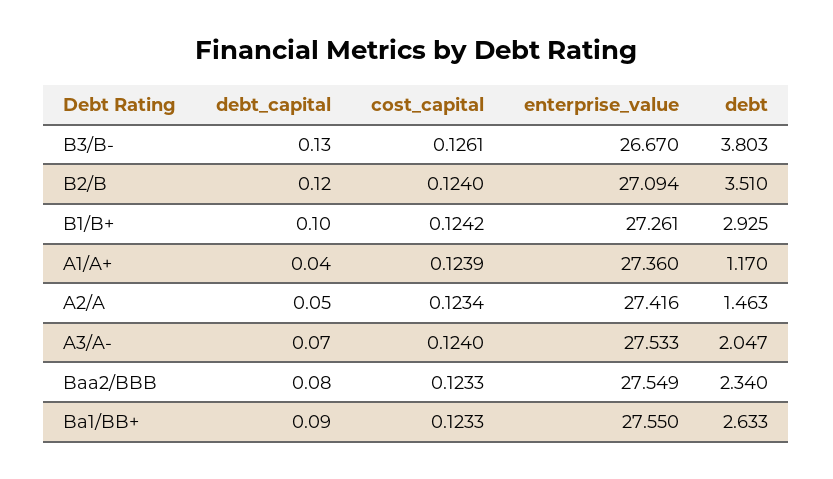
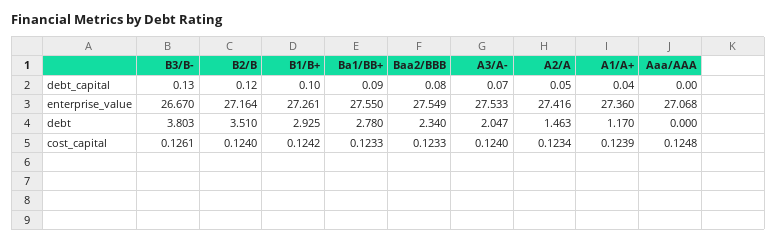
  {
    "debt_capital": {
      "B3/B-": 0.13,
      "B2/B": 0.12,
      "B1/B+": 0.1,
      "A1/A+": 0.04,
      "A2/A": 0.05,
      "A3/A-": 0.07,
      "Baa2/BBB": 0.08,
-     "Ba1/BB+": 0.09
+     "Ba1/BB+": 0.09,
+     "Aaa/AAA": 0
    },
    "cost_capital": {
      "B3/B-": 0.1261,
      "B2/B": 0.124,
      "B1/B+": 0.1242,
      "A1/A+": 0.1239,
      "A2/A": 0.1234,
      "A3/A-": 0.124,
      "Baa2/BBB": 0.1233,
-     "Ba1/BB+": 0.1233
+     "Ba1/BB+": 0.1233,
+     "Aaa/AAA": 0.1248
    },
    "enterprise_value": {
      "B3/B-": 26.67,
-     "B2/B": 27.094,
+     "B2/B": 27.164,
      "B1/B+": 27.261,
      "A1/A+": 27.36,
      "A2/A": 27.416,
      "A3/A-": 27.533,
      "Baa2/BBB": 27.549,
-     "Ba1/BB+": 27.55
+     "Ba1/BB+": 27.55,
+     "Aaa/AAA": 27.068
    },
    "debt": {
      "B3/B-": 3.803,
      "B2/B": 3.51,
      "B1/B+": 2.925,
      "A1/A+": 1.17,
      "A2/A": 1.463,
      "A3/A-": 2.047,
      "Baa2/BBB": 2.34,
-     "Ba1/BB+": 2.633
+     "Ba1/BB+": 2.78,
+     "Aaa/AAA": 0
    }
  }

